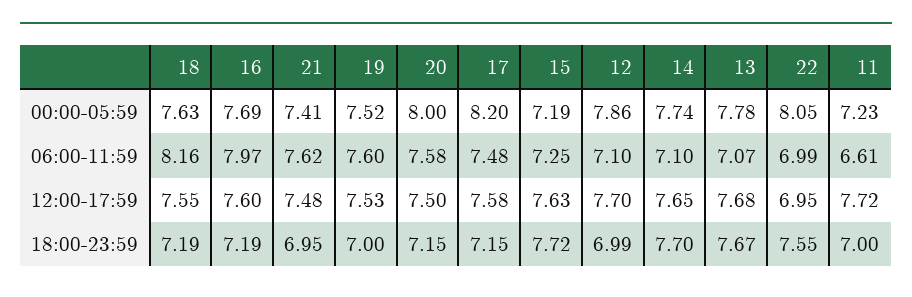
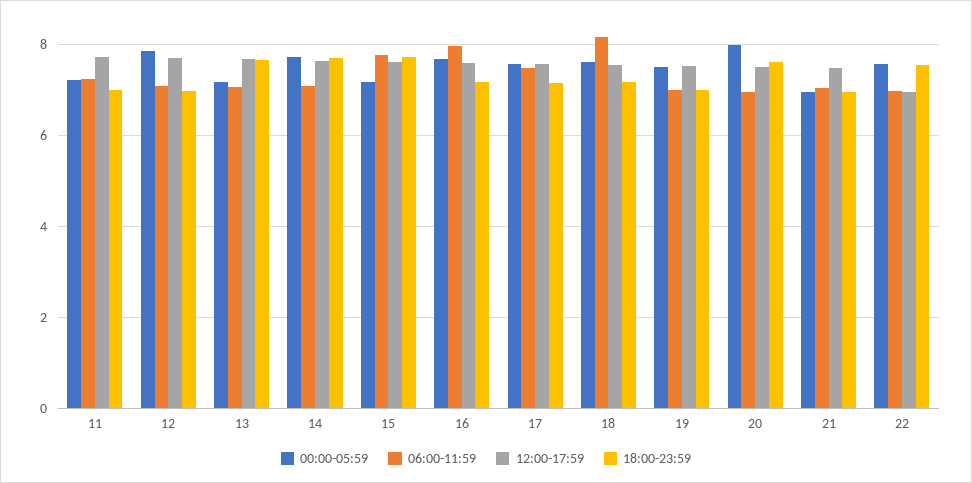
  {
    "00:00-05:59": {
      "18": 7.63,
      "16": 7.69,
-     "21": 7.41,
+     "21": 7,
      "19": 7.52,
      "20": 8,
-     "17": 8.2,
+     "17": 7.6,
      "15": 7.19,
      "12": 7.86,
      "14": 7.74,
-     "13": 7.78,
+     "13": 7.2,
-     "22": 8.05,
+     "22": 7.6,
      "11": 7.23
    },
    "06:00-11:59": {
      "18": 8.16,
      "16": 7.97,
-     "21": 7.62,
+     "21": 7,
-     "19": 7.6,
+     "19": 7,
-     "20": 7.58,
+     "20": 7,
      "17": 7.48,
-     "15": 7.25,
+     "15": 7.8,
      "12": 7.1,
      "14": 7.1,
      "13": 7.07,
      "22": 6.99,
-     "11": 6.61
+     "11": 7.2
    },
    "12:00-17:59": {
      "18": 7.55,
      "16": 7.6,
      "21": 7.48,
      "19": 7.53,
      "20": 7.5,
      "17": 7.58,
      "15": 7.63,
      "12": 7.7,
      "14": 7.65,
      "13": 7.68,
      "22": 6.95,
      "11": 7.72
    },
    "18:00-23:59": {
      "18": 7.19,
      "16": 7.19,
      "21": 6.95,
      "19": 7,
-     "20": 7.15,
+     "20": 7.6,
      "17": 7.15,
      "15": 7.72,
      "12": 6.99,
      "14": 7.7,
      "13": 7.67,
      "22": 7.55,
      "11": 7
    }
  }

